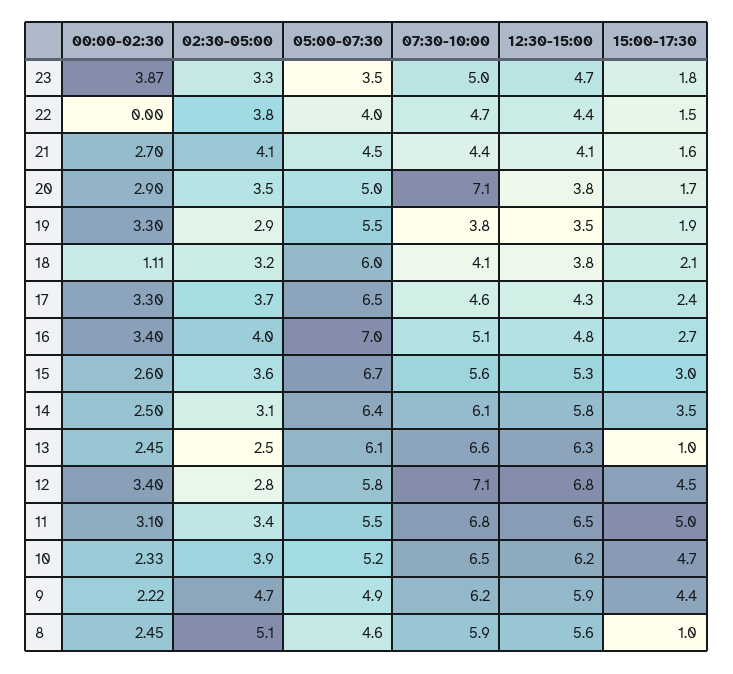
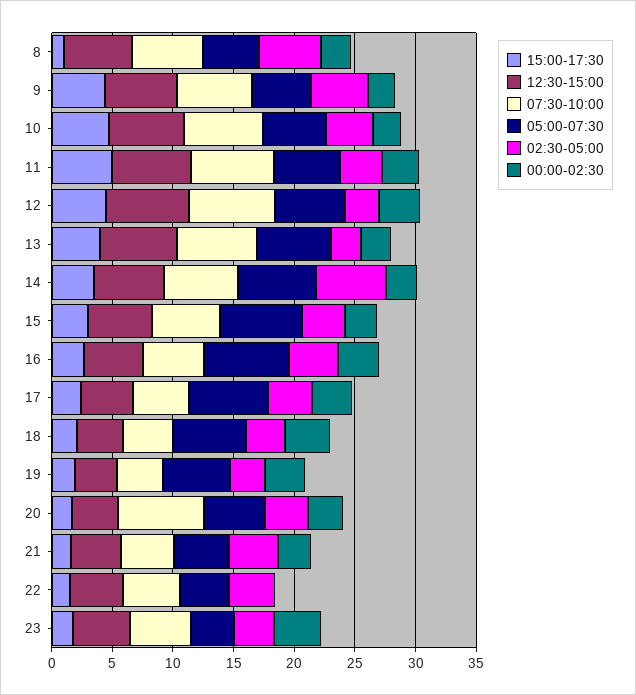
  {
    "00:00-02:30": {
      "23": 3.87,
      "22": 0,
      "21": 2.7,
      "20": 2.9,
      "19": 3.3,
-     "18": 1.11,
+     "18": 4,
      "17": 3.3,
      "16": 3.4,
      "15": 2.6,
      "14": 2.5,
      "13": 2.45,
      "12": 3.4,
      "11": 3.1,
      "10": 2.33,
      "9": 2.22,
      "8": 2.45
    },
    "02:30-05:00": {
      "23": 3.3,
      "22": 3.8,
      "21": 4.1,
      "20": 3.5,
      "19": 2.9,
      "18": 3.2,
      "17": 3.7,
      "16": 4,
      "15": 3.6,
-     "14": 3.1,
+     "14": 6,
      "13": 2.5,
      "12": 2.8,
      "11": 3.4,
      "10": 3.9,
      "9": 4.7,
      "8": 5.1
    },
    "05:00-07:30": {
      "23": 3.5,
      "22": 4,
      "21": 4.5,
      "20": 5,
      "19": 5.5,
      "18": 6,
      "17": 6.5,
      "16": 7,
      "15": 6.7,
      "14": 6.4,
      "13": 6.1,
      "12": 5.8,
      "11": 5.5,
      "10": 5.2,
      "9": 4.9,
      "8": 4.6
    },
    "07:30-10:00": {
      "23": 5,
      "22": 4.7,
      "21": 4.4,
      "20": 7.1,
      "19": 3.8,
      "18": 4.1,
      "17": 4.6,
      "16": 5.1,
      "15": 5.6,
      "14": 6.1,
      "13": 6.6,
      "12": 7.1,
      "11": 6.8,
      "10": 6.5,
      "9": 6.2,
      "8": 5.9
    },
    "12:30-15:00": {
      "23": 4.7,
      "22": 4.4,
      "21": 4.1,
      "20": 3.8,
      "19": 3.5,
      "18": 3.8,
      "17": 4.3,
      "16": 4.8,
      "15": 5.3,
      "14": 5.8,
      "13": 6.3,
      "12": 6.8,
      "11": 6.5,
      "10": 6.2,
      "9": 5.9,
      "8": 5.6
    },
    "15:00-17:30": {
      "23": 1.8,
      "22": 1.5,
      "21": 1.6,
      "20": 1.7,
      "19": 1.9,
      "18": 2.1,
      "17": 2.4,
      "16": 2.7,
      "15": 3,
      "14": 3.5,
-     "13": 1,
+     "13": 4,
      "12": 4.5,
      "11": 5,
      "10": 4.7,
      "9": 4.4,
      "8": 1
    }
  }

